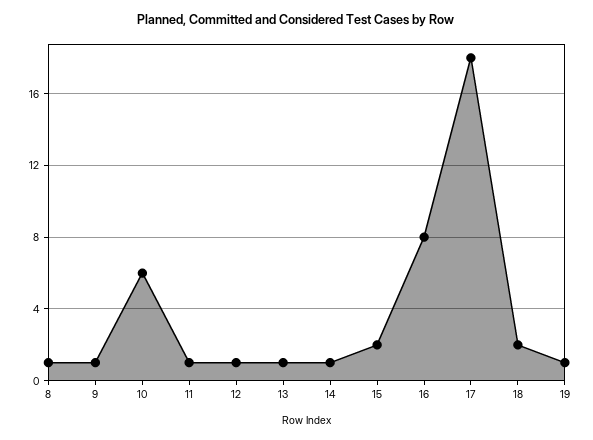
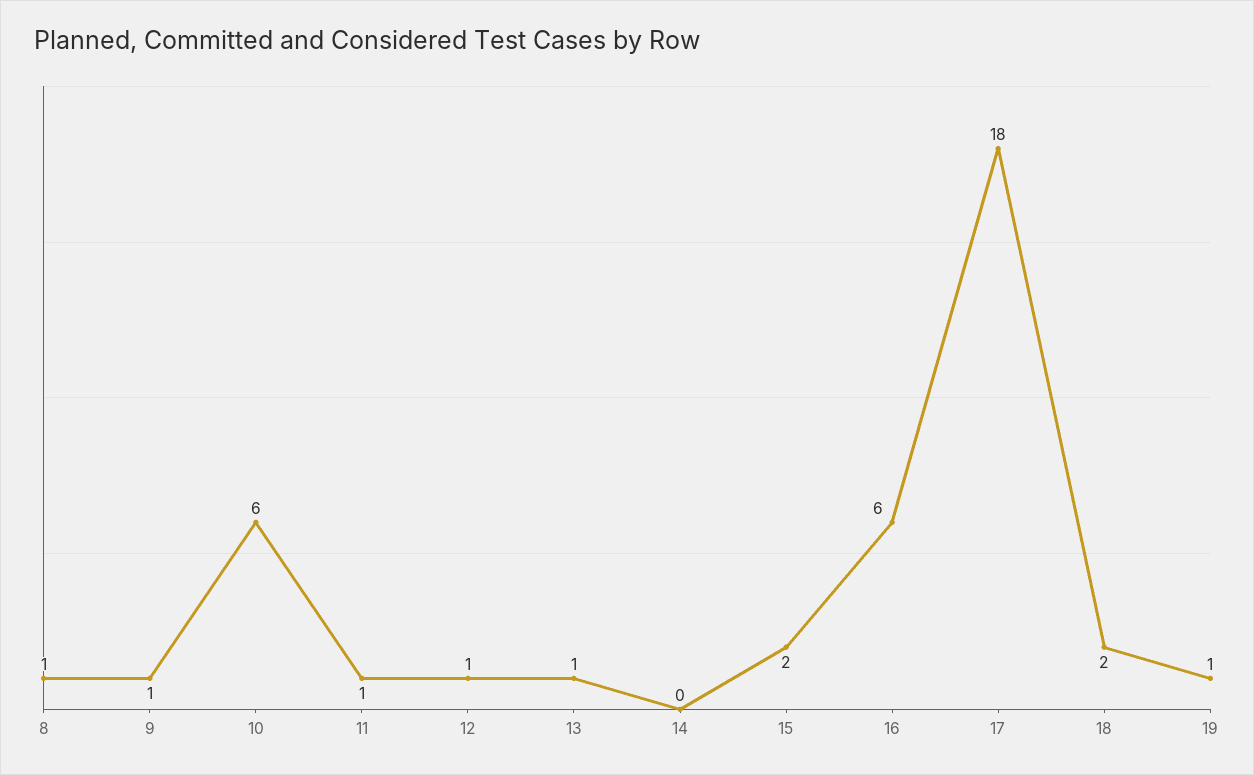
  {
    "8": 1,
    "9": 1,
    "10": 6,
    "11": 1,
    "12": 1,
    "13": 1,
-   "14": 1,
+   "14": 0,
    "15": 2,
-   "16": 8,
+   "16": 6,
    "17": 18,
    "18": 2,
    "19": 1
  }

